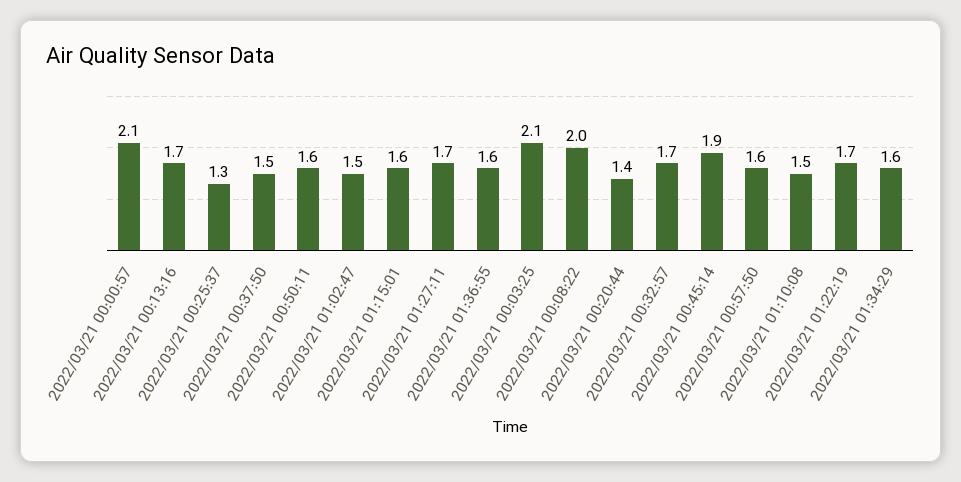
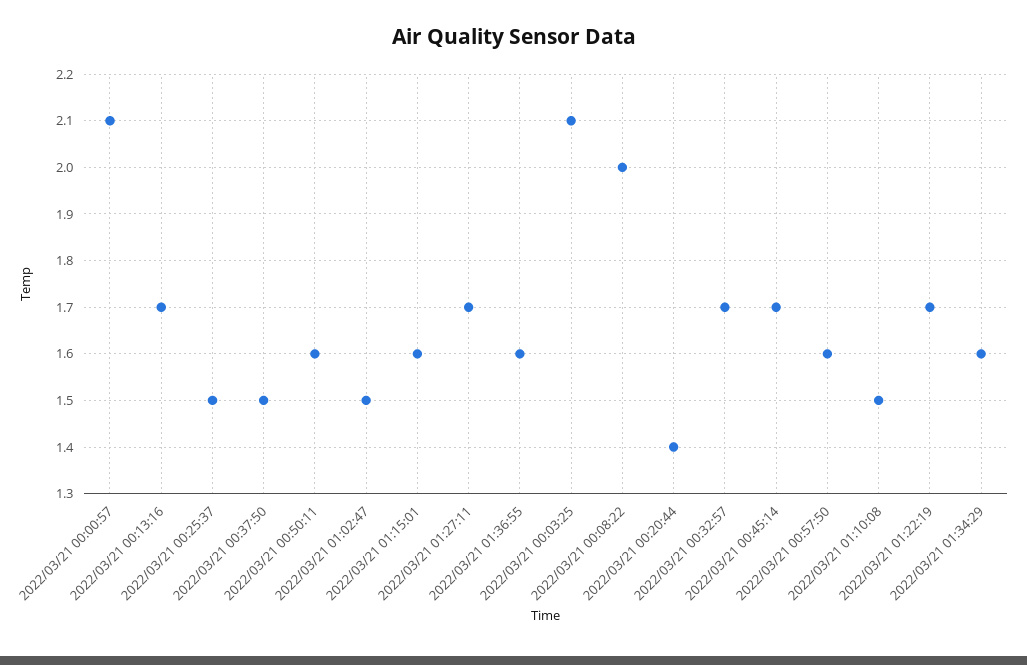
  {
    "2022/03/21 00:00:57": 2.1,
    "2022/03/21 00:13:16": 1.7,
-   "2022/03/21 00:25:37": 1.3,
+   "2022/03/21 00:25:37": 1.5,
    "2022/03/21 00:37:50": 1.5,
    "2022/03/21 00:50:11": 1.6,
    "2022/03/21 01:02:47": 1.5,
    "2022/03/21 01:15:01": 1.6,
    "2022/03/21 01:27:11": 1.7,
    "2022/03/21 01:36:55": 1.6,
    "2022/03/21 00:03:25": 2.1,
    "2022/03/21 00:08:22": 2,
    "2022/03/21 00:20:44": 1.4,
    "2022/03/21 00:32:57": 1.7,
-   "2022/03/21 00:45:14": 1.9,
+   "2022/03/21 00:45:14": 1.7,
    "2022/03/21 00:57:50": 1.6,
    "2022/03/21 01:10:08": 1.5,
    "2022/03/21 01:22:19": 1.7,
    "2022/03/21 01:34:29": 1.6
  }

